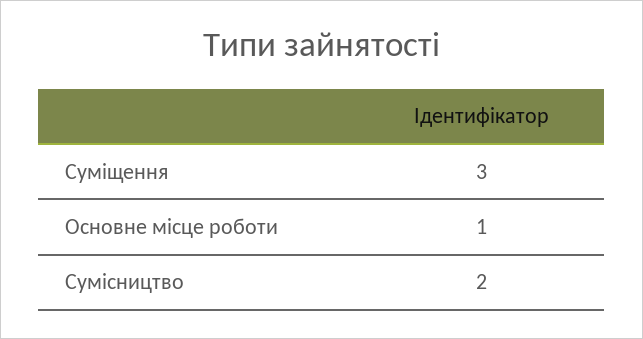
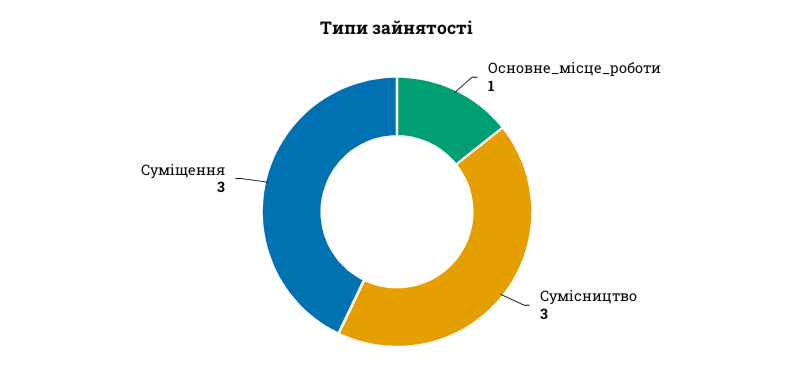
  {
    "Суміщення": 3,
    "Основне місце роботи": 1,
-   "Сумісництво": 2
+   "Сумісництво": 3
  }

